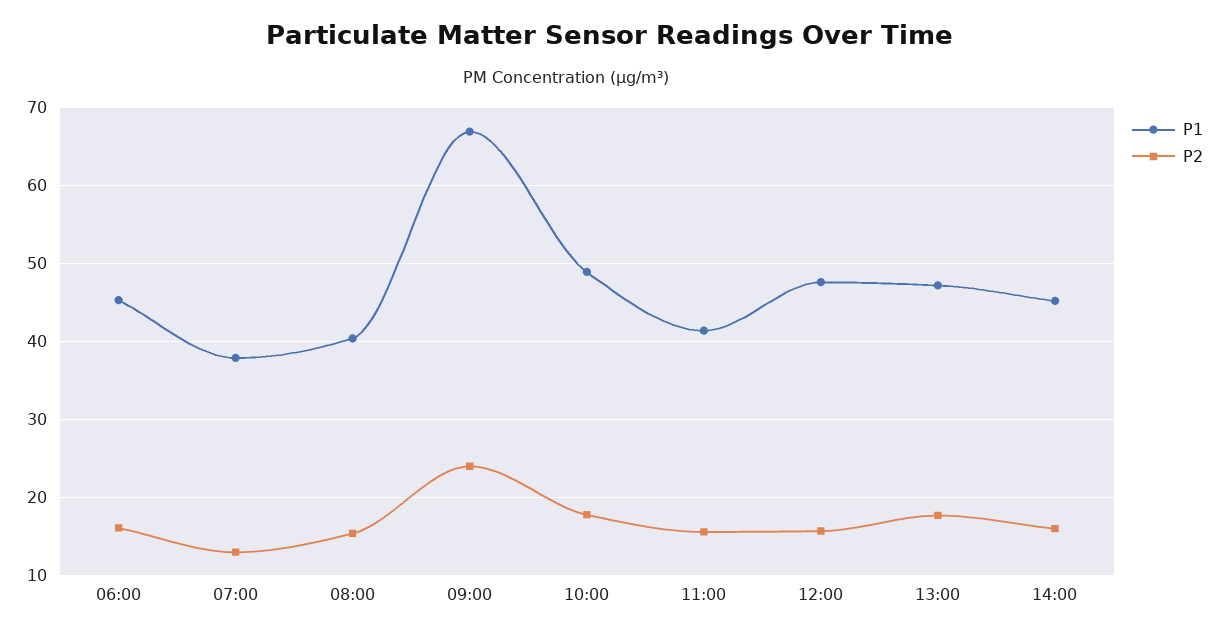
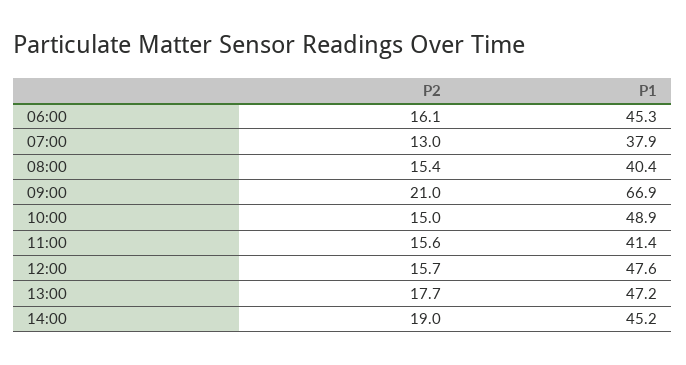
  {
    "P1": {
      "06:00": 45.3,
      "07:00": 37.9,
      "08:00": 40.4,
      "09:00": 66.9,
      "10:00": 48.9,
      "11:00": 41.4,
      "12:00": 47.6,
      "13:00": 47.2,
      "14:00": 45.2
    },
    "P2": {
      "06:00": 16.1,
      "07:00": 13,
      "08:00": 15.4,
-     "09:00": 24,
+     "09:00": 21,
-     "10:00": 18,
+     "10:00": 15,
      "11:00": 15.6,
      "12:00": 15.7,
      "13:00": 17.7,
-     "14:00": 16
+     "14:00": 19
    }
  }

